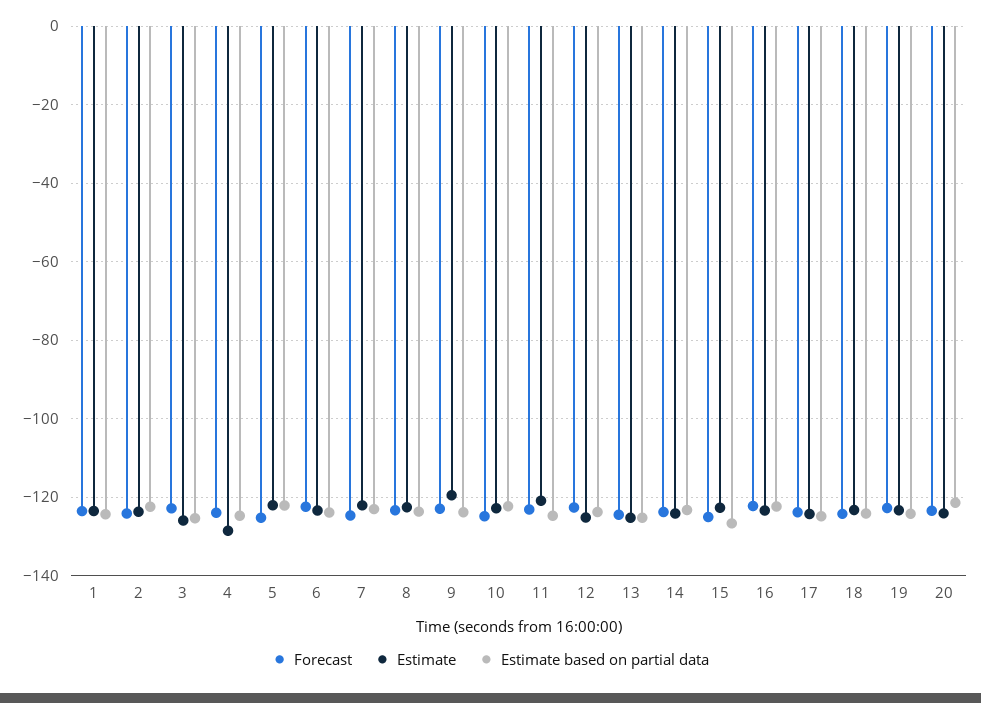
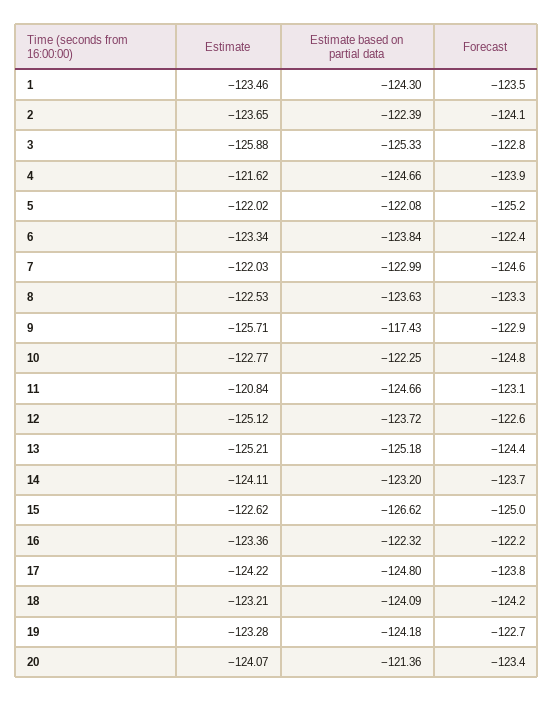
  {
    "Forecast": {
      "1": -123.5,
      "2": -124.1,
      "3": -122.8,
      "4": -123.9,
      "5": -125.2,
      "6": -122.4,
      "7": -124.6,
      "8": -123.3,
      "9": -122.9,
      "10": -124.8,
      "11": -123.1,
      "12": -122.6,
      "13": -124.4,
      "14": -123.7,
      "15": -125,
      "16": -122.2,
      "17": -123.8,
      "18": -124.2,
      "19": -122.7,
      "20": -123.4
    },
    "Estimate": {
      "1": -123.46,
      "2": -123.65,
      "3": -125.88,
-     "4": -128,
+     "4": -121.62,
      "5": -122.02,
      "6": -123.34,
      "7": -122.03,
      "8": -122.53,
-     "9": -120,
+     "9": -125.71,
      "10": -122.77,
      "11": -120.84,
      "12": -125.12,
      "13": -125.21,
      "14": -124.11,
      "15": -122.62,
      "16": -123.36,
      "17": -124.22,
      "18": -123.21,
      "19": -123.28,
      "20": -124.07
    },
    "Estimate based on partial data": {
      "1": -124.3,
      "2": -122.39,
      "3": -125.33,
      "4": -124.66,
      "5": -122.08,
      "6": -123.84,
      "7": -122.99,
      "8": -123.63,
-     "9": -124,
+     "9": -117.43,
      "10": -122.25,
      "11": -124.66,
      "12": -123.72,
      "13": -125.18,
      "14": -123.2,
      "15": -126.62,
      "16": -122.32,
      "17": -124.8,
      "18": -124.09,
      "19": -124.18,
      "20": -121.36
    }
  }

